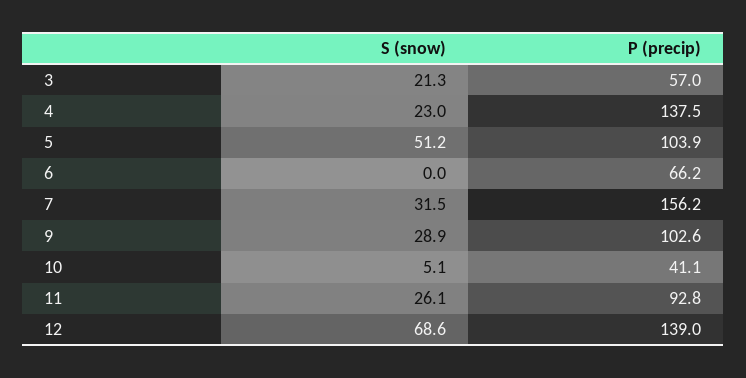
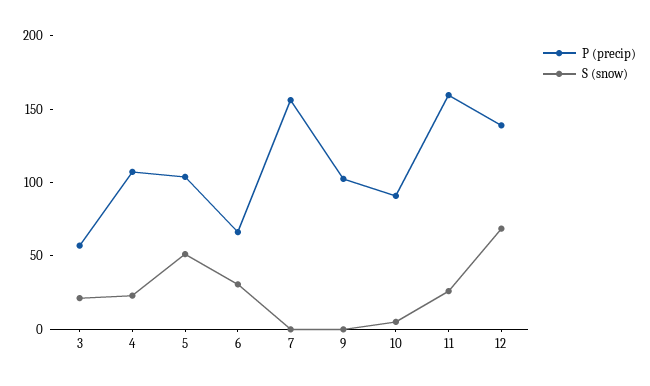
  {
    "S (snow)": {
      "3": 21.3,
      "4": 23,
      "5": 51.2,
-     "6": 0,
+     "6": 30,
-     "7": 31.5,
+     "7": 0,
-     "9": 28.9,
+     "9": 0,
      "10": 5.1,
      "11": 26.1,
      "12": 68.6
    },
    "P (precip)": {
      "3": 57,
-     "4": 137.5,
+     "4": 110,
      "5": 103.9,
      "6": 66.2,
      "7": 156.2,
      "9": 102.6,
-     "10": 41.1,
+     "10": 90,
-     "11": 92.8,
+     "11": 160,
      "12": 139
    }
  }

